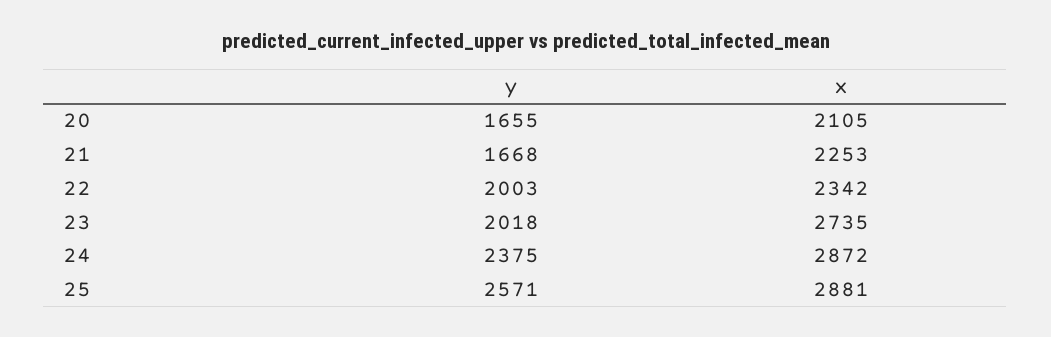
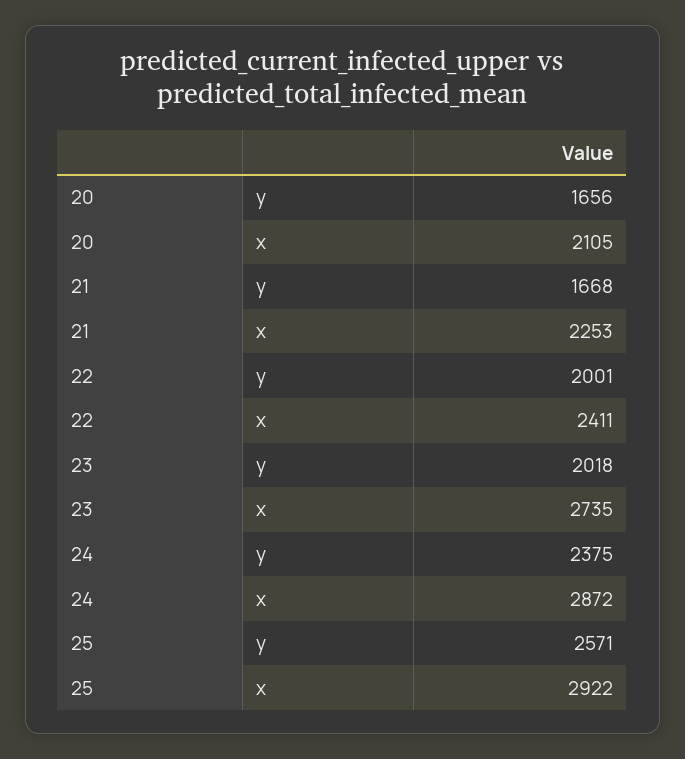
  {
    "y": {
-     "20": 1655,
+     "20": 1656,
      "21": 1668,
-     "22": 2003,
+     "22": 2001,
      "23": 2018,
      "24": 2375,
      "25": 2571
    },
    "x": {
      "20": 2105,
      "21": 2253,
-     "22": 2342,
+     "22": 2411,
      "23": 2735,
      "24": 2872,
-     "25": 2881
+     "25": 2922
    }
  }

